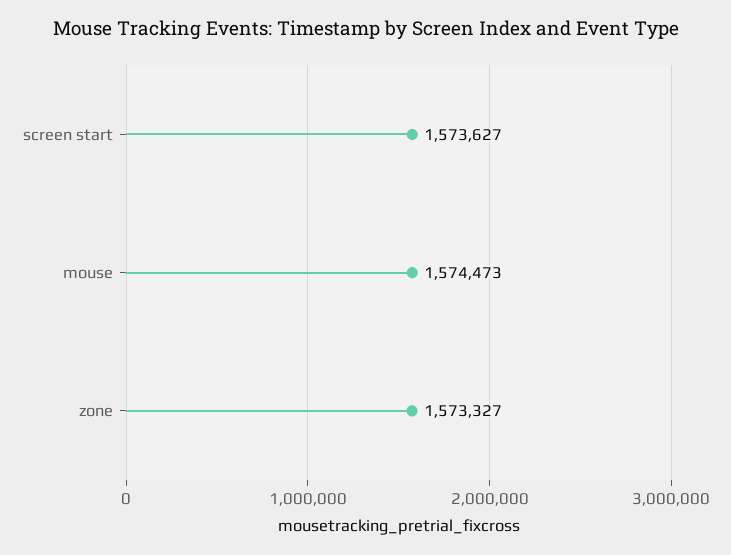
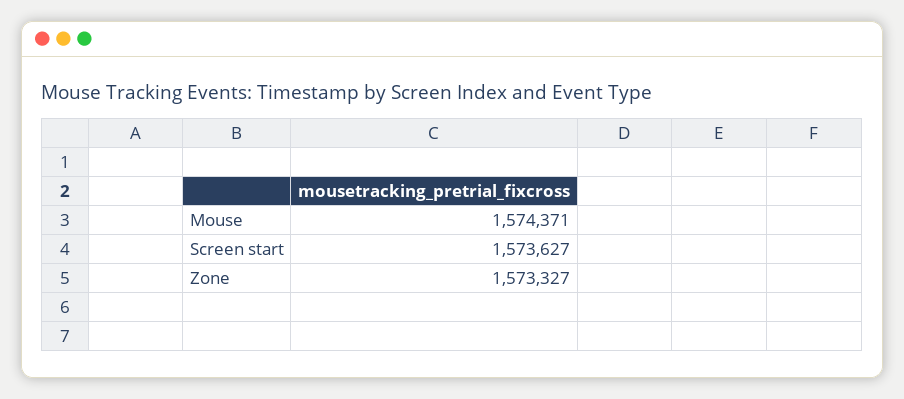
  {
    "screen start": 1573627,
-   "mouse": 1574473,
+   "mouse": 1574371,
    "zone": 1573327
  }

